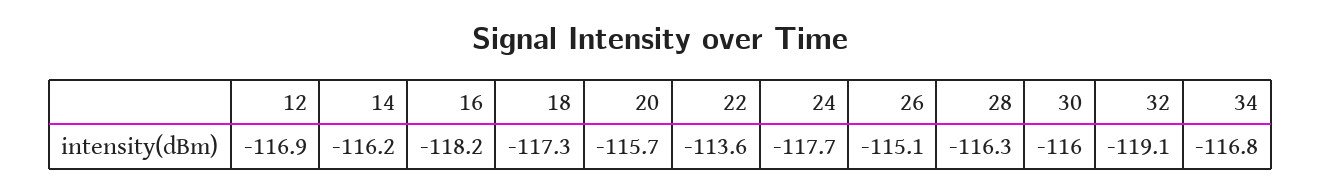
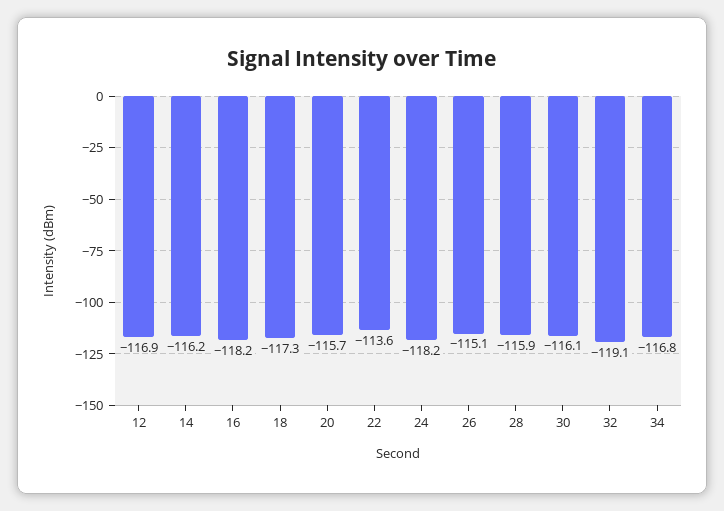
  {
    "12": -116.9,
    "14": -116.2,
    "16": -118.2,
    "18": -117.3,
    "20": -115.7,
    "22": -113.6,
-   "24": -117.7,
+   "24": -118.2,
    "26": -115.1,
-   "28": -116.3,
+   "28": -115.9,
-   "30": -116,
+   "30": -116.1,
    "32": -119.1,
    "34": -116.8
  }

